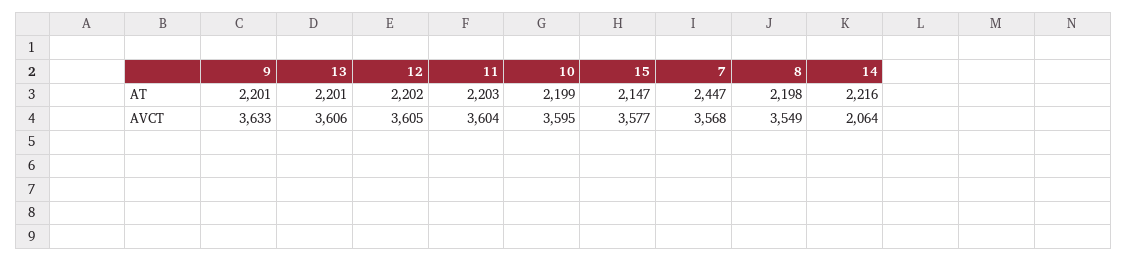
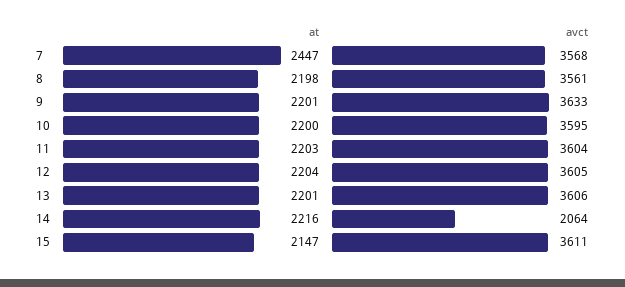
  {
    "9": {
      "AT": 2201,
      "AVCT": 3633
    },
    "13": {
      "AT": 2201,
      "AVCT": 3606
    },
    "12": {
-     "AT": 2202,
+     "AT": 2204,
      "AVCT": 3605
    },
    "11": {
      "AT": 2203,
      "AVCT": 3604
    },
    "10": {
-     "AT": 2199,
+     "AT": 2200,
      "AVCT": 3595
    },
    "15": {
      "AT": 2147,
-     "AVCT": 3577
+     "AVCT": 3611
    },
    "7": {
      "AT": 2447,
      "AVCT": 3568
    },
    "8": {
      "AT": 2198,
-     "AVCT": 3549
+     "AVCT": 3561
    },
    "14": {
      "AT": 2216,
      "AVCT": 2064
    }
  }

